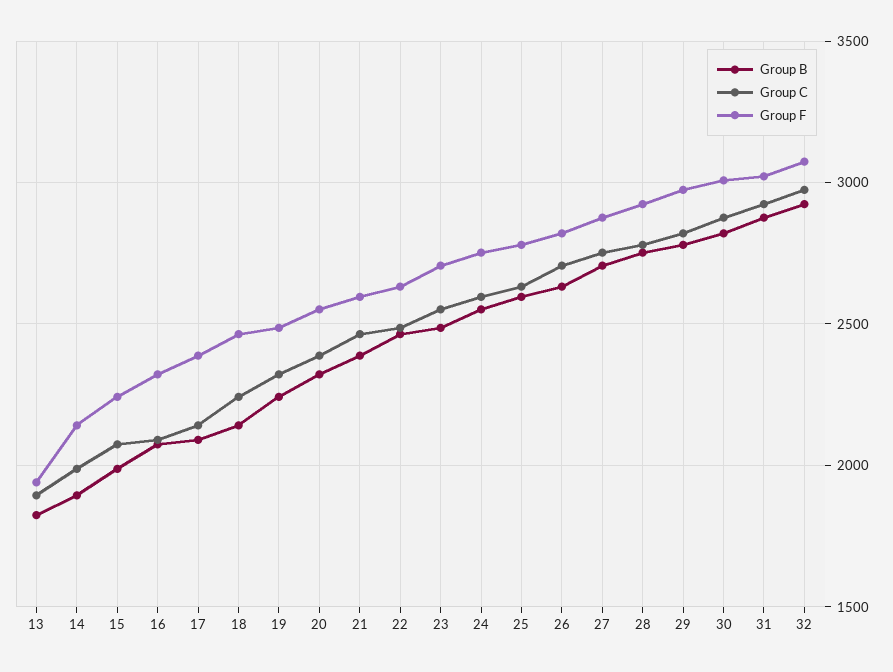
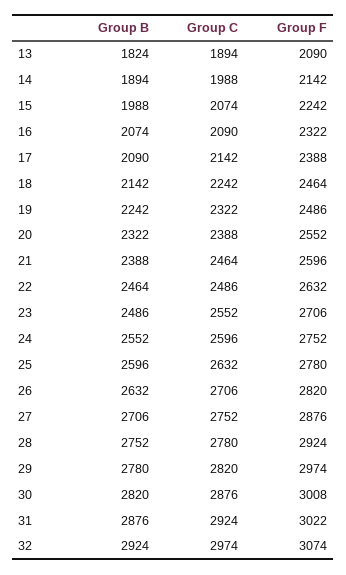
  {
    "Group B": {
      "13": 1824,
      "14": 1894,
      "15": 1988,
      "16": 2074,
      "17": 2090,
      "18": 2142,
      "19": 2242,
      "20": 2322,
      "21": 2388,
      "22": 2464,
      "23": 2486,
      "24": 2552,
      "25": 2596,
      "26": 2632,
      "27": 2706,
      "28": 2752,
      "29": 2780,
      "30": 2820,
      "31": 2876,
      "32": 2924
    },
    "Group C": {
      "13": 1894,
      "14": 1988,
      "15": 2074,
      "16": 2090,
      "17": 2142,
      "18": 2242,
      "19": 2322,
      "20": 2388,
      "21": 2464,
      "22": 2486,
      "23": 2552,
      "24": 2596,
      "25": 2632,
      "26": 2706,
      "27": 2752,
      "28": 2780,
      "29": 2820,
      "30": 2876,
      "31": 2924,
      "32": 2974
    },
    "Group F": {
-     "13": 1950,
+     "13": 2090,
      "14": 2142,
      "15": 2242,
      "16": 2322,
      "17": 2388,
      "18": 2464,
      "19": 2486,
      "20": 2552,
      "21": 2596,
      "22": 2632,
      "23": 2706,
      "24": 2752,
      "25": 2780,
      "26": 2820,
      "27": 2876,
      "28": 2924,
      "29": 2974,
      "30": 3008,
      "31": 3022,
      "32": 3074
    }
  }

